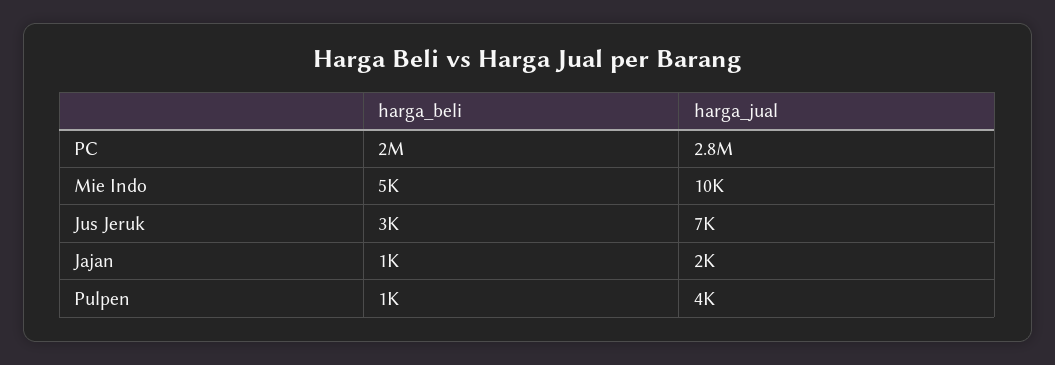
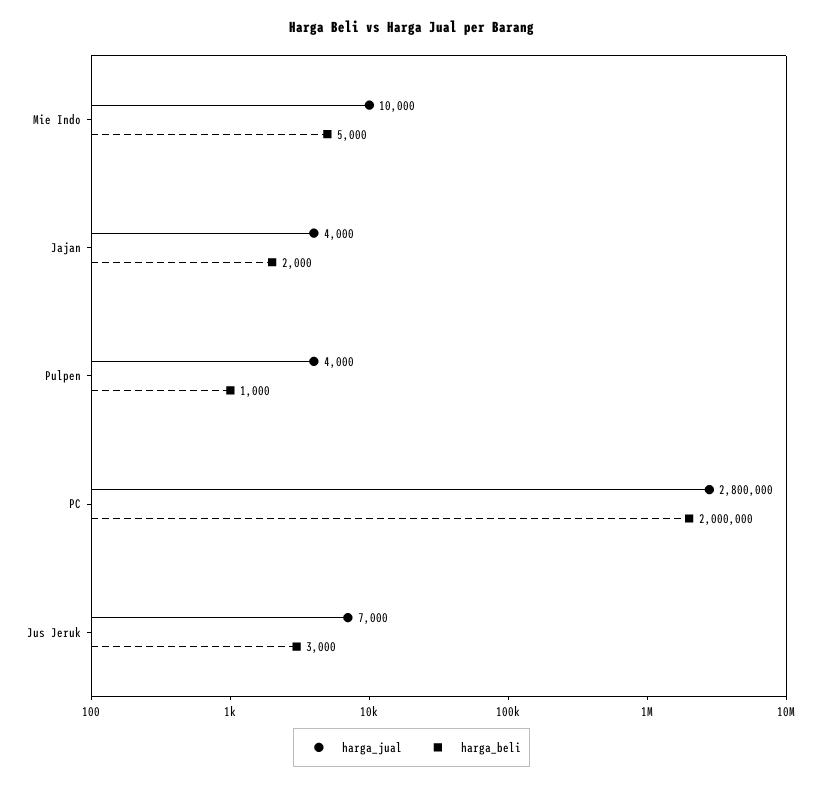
  {
    "harga_beli": {
      "PC": 2000000,
      "Mie Indo": 5000,
      "Jus Jeruk": 3000,
-     "Jajan": 1000,
+     "Jajan": 2000,
      "Pulpen": 1000
    },
    "harga_jual": {
      "PC": 2800000,
      "Mie Indo": 10000,
      "Jus Jeruk": 7000,
-     "Jajan": 2000,
+     "Jajan": 4000,
      "Pulpen": 4000
    }
  }

